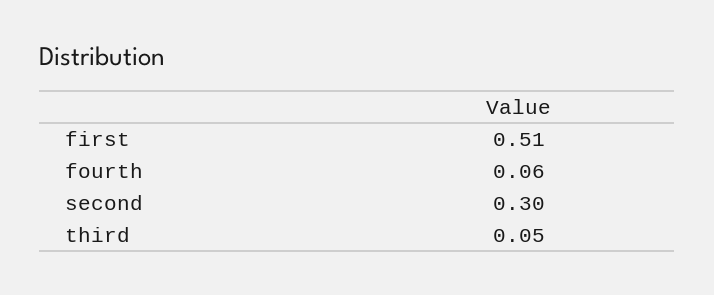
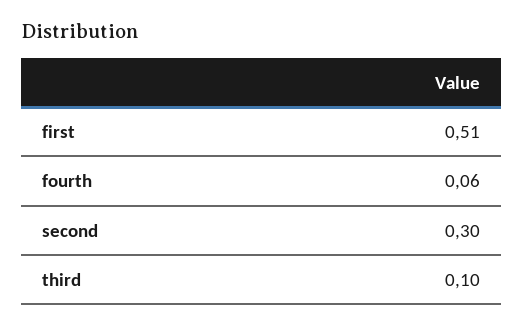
  {
    "first": 0.51,
    "fourth": 0.06,
    "second": 0.3,
-   "third": 0.05
+   "third": 0.1
  }

